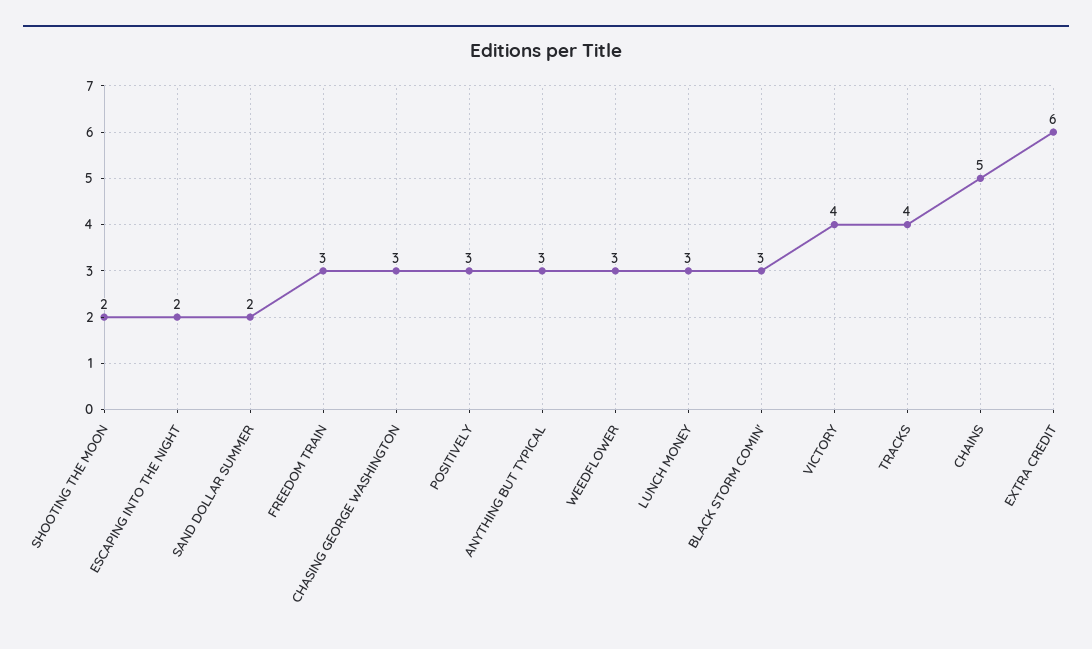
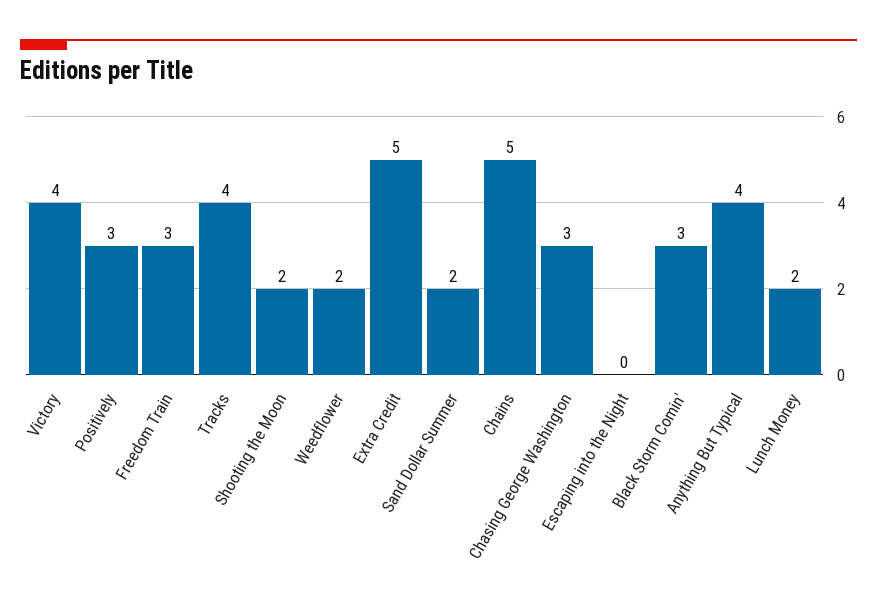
  {
    "SHOOTING THE MOON": 2,
-   "ESCAPING INTO THE NIGHT": 2,
+   "ESCAPING INTO THE NIGHT": 0,
    "SAND DOLLAR SUMMER": 2,
    "FREEDOM TRAIN": 3,
    "CHASING GEORGE WASHINGTON": 3,
    "POSITIVELY": 3,
-   "ANYTHING BUT TYPICAL": 3,
+   "ANYTHING BUT TYPICAL": 4,
-   "WEEDFLOWER": 3,
+   "WEEDFLOWER": 2,
-   "LUNCH MONEY": 3,
+   "LUNCH MONEY": 2,
    "BLACK STORM COMIN'": 3,
    "VICTORY": 4,
    "TRACKS": 4,
    "CHAINS": 5,
-   "EXTRA CREDIT": 6
+   "EXTRA CREDIT": 5
  }

